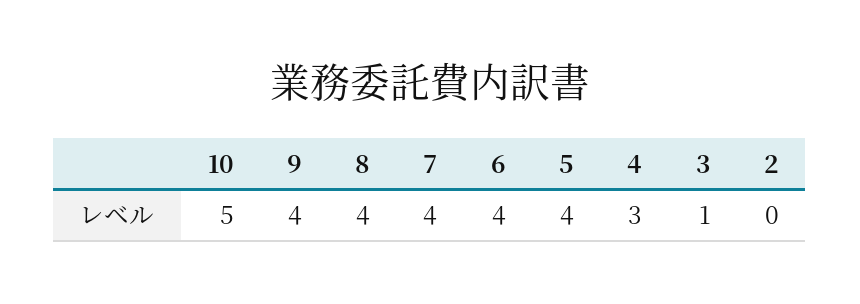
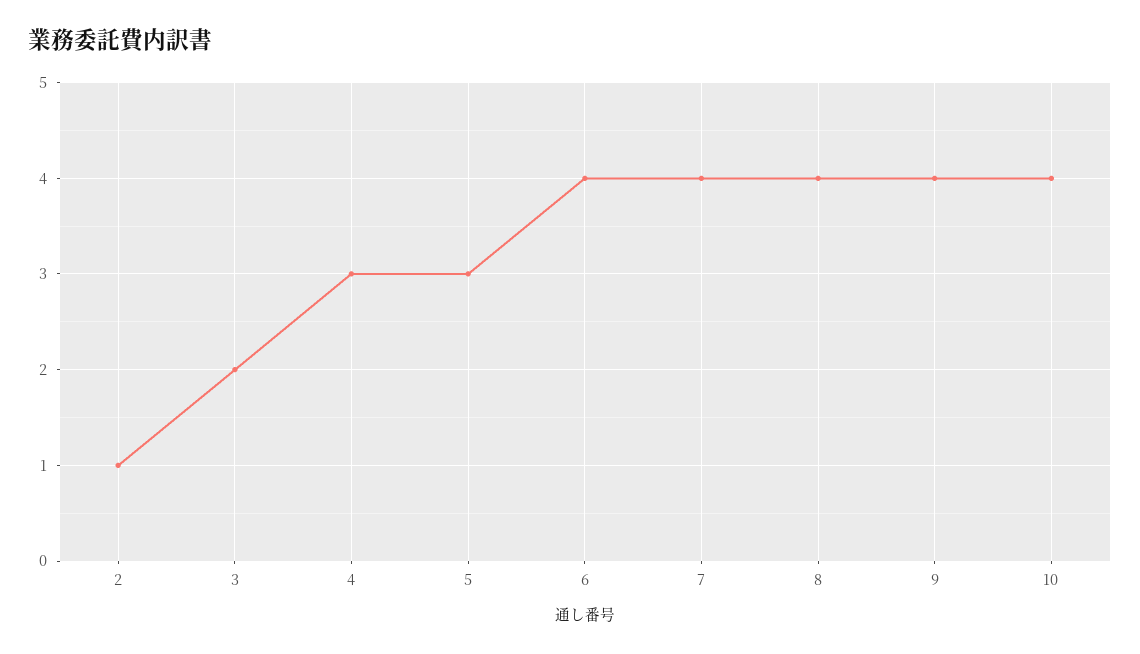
  {
-   "10": 5,
+   "10": 4,
    "9": 4,
    "8": 4,
    "7": 4,
    "6": 4,
-   "5": 4,
+   "5": 3,
    "4": 3,
-   "3": 1,
+   "3": 2,
-   "2": 0
+   "2": 1
  }

